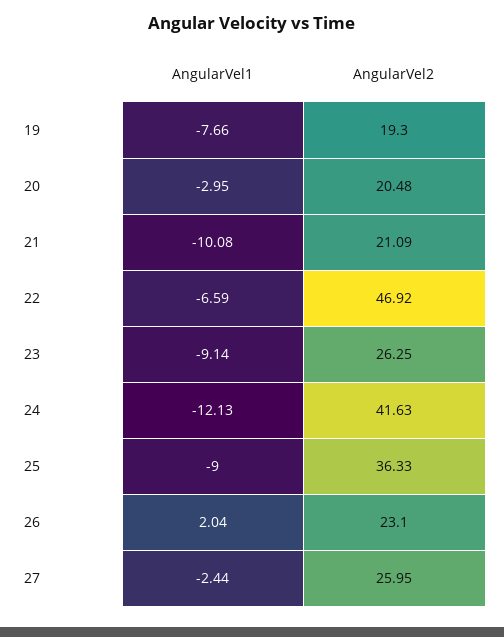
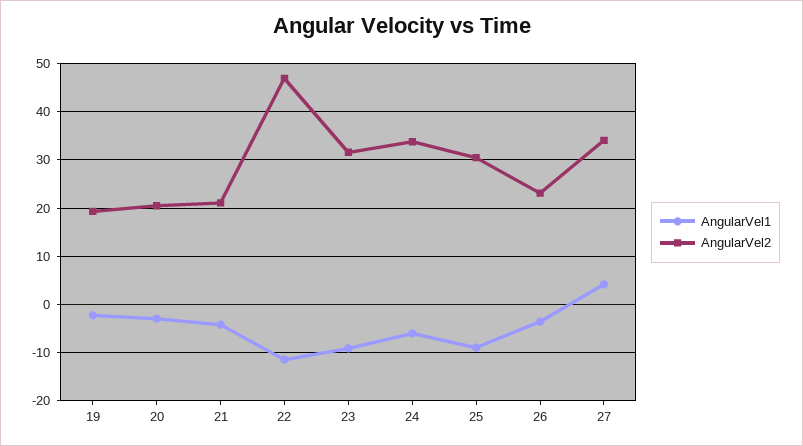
  {
    "AngularVel1": {
-     "19": -7.66,
+     "19": -2,
      "20": -2.95,
-     "21": -10.08,
+     "21": -4,
-     "22": -6.59,
+     "22": -12,
      "23": -9.14,
-     "24": -12.13,
+     "24": -6,
      "25": -9,
-     "26": 2.04,
+     "26": -4,
-     "27": -2.44
+     "27": 4
    },
    "AngularVel2": {
      "19": 19.3,
      "20": 20.48,
      "21": 21.09,
      "22": 46.92,
-     "23": 26.25,
+     "23": 32,
-     "24": 41.63,
+     "24": 34,
-     "25": 36.33,
+     "25": 30,
      "26": 23.1,
-     "27": 25.95
+     "27": 34
    }
  }

